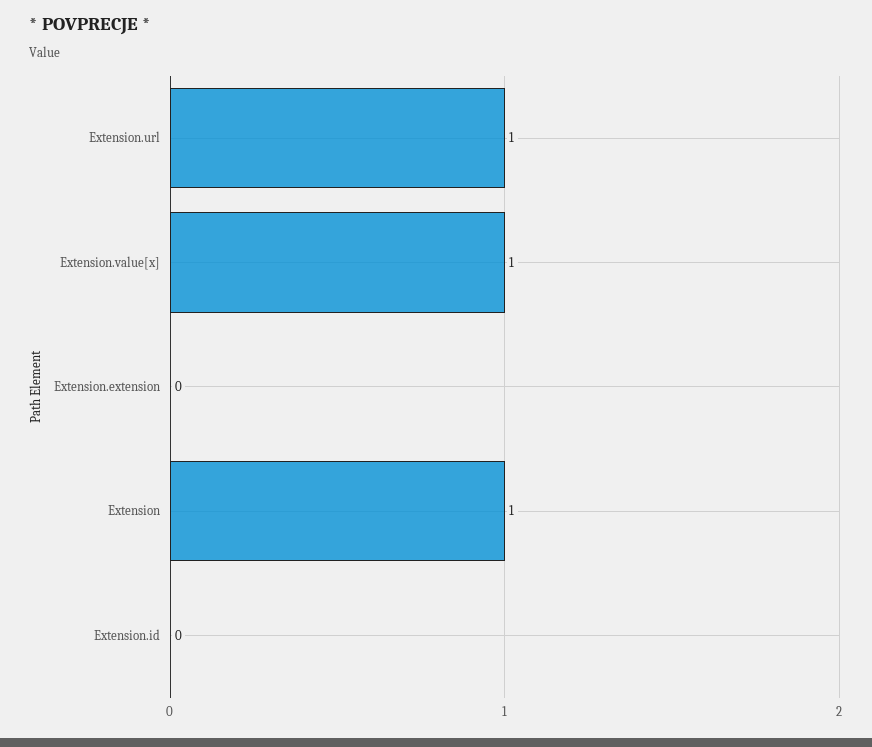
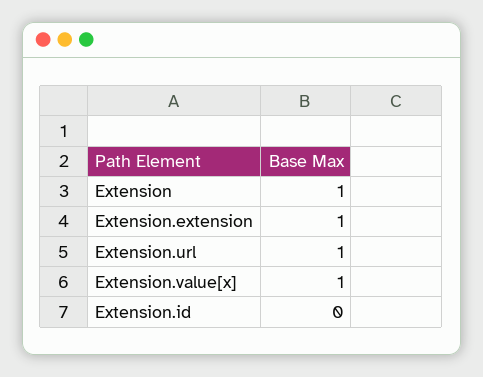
  {
    "Extension.url": 1,
    "Extension.value[x]": 1,
-   "Extension.extension": 0,
+   "Extension.extension": 1,
    "Extension": 1,
    "Extension.id": 0
  }

